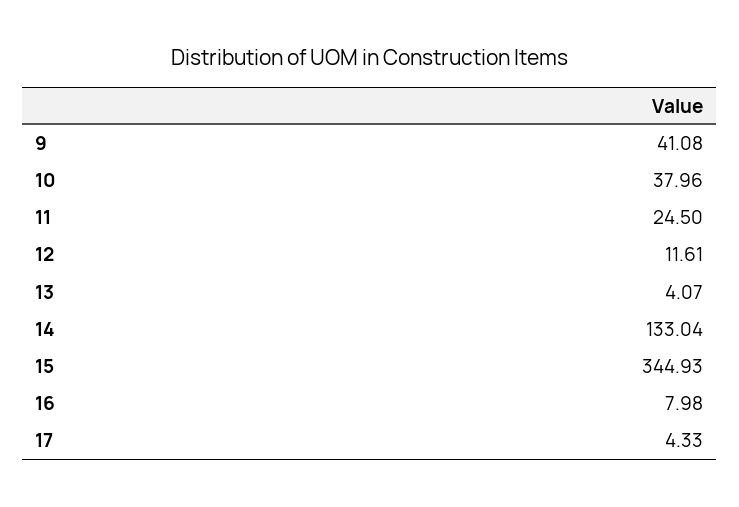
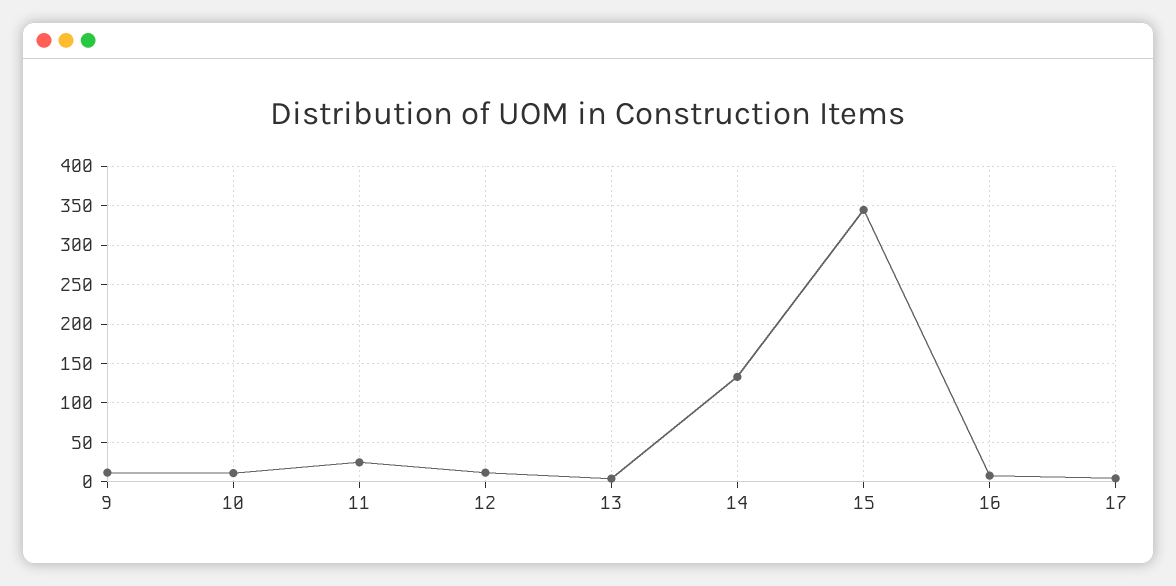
  {
-   "9": 41.08,
+   "9": 10,
-   "10": 37.96,
+   "10": 10,
    "11": 24.5,
    "12": 11.61,
    "13": 4.07,
    "14": 133.04,
    "15": 344.93,
    "16": 7.98,
    "17": 4.33
  }

